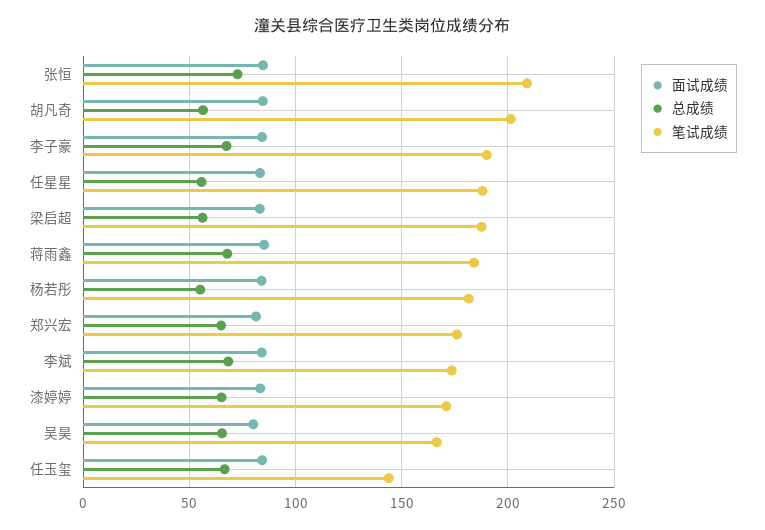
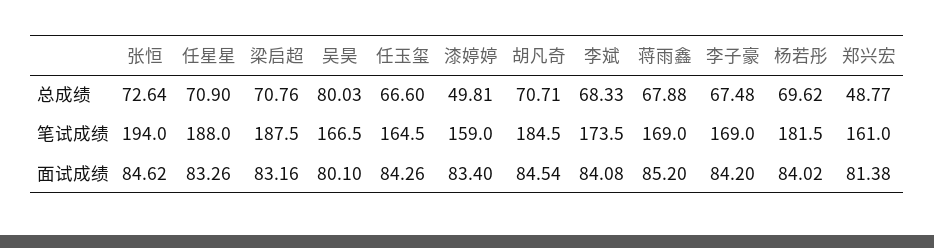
  {
    "面试成绩": {
      "张恒": 84.62,
      "胡凡奇": 84.54,
      "李子豪": 84.2,
      "任星星": 83.26,
      "梁启超": 83.16,
      "蒋雨鑫": 85.2,
      "杨若彤": 84.02,
      "郑兴宏": 81.38,
      "李斌": 84.08,
      "漆婷婷": 83.4,
      "吴昊": 80.1,
      "任玉玺": 84.26
    },
    "总成绩": {
      "张恒": 72.64,
-     "胡凡奇": 55,
+     "胡凡奇": 70.71,
      "李子豪": 67.48,
-     "任星星": 55,
+     "任星星": 70.9,
-     "梁启超": 55,
+     "梁启超": 70.76,
      "蒋雨鑫": 67.88,
-     "杨若彤": 55,
+     "杨若彤": 69.62,
-     "郑兴宏": 65,
+     "郑兴宏": 48.77,
      "李斌": 68.33,
-     "漆婷婷": 65,
+     "漆婷婷": 49.81,
-     "吴昊": 65,
+     "吴昊": 80.03,
      "任玉玺": 66.6
    },
    "笔试成绩": {
-     "张恒": 210,
+     "张恒": 194,
-     "胡凡奇": 200,
+     "胡凡奇": 184.5,
-     "李子豪": 190,
+     "李子豪": 169,
      "任星星": 188,
      "梁启超": 187.5,
-     "蒋雨鑫": 185,
+     "蒋雨鑫": 169,
      "杨若彤": 181.5,
-     "郑兴宏": 175,
+     "郑兴宏": 161,
      "李斌": 173.5,
-     "漆婷婷": 170,
+     "漆婷婷": 159,
      "吴昊": 166.5,
-     "任玉玺": 145
+     "任玉玺": 164.5
    }
  }

